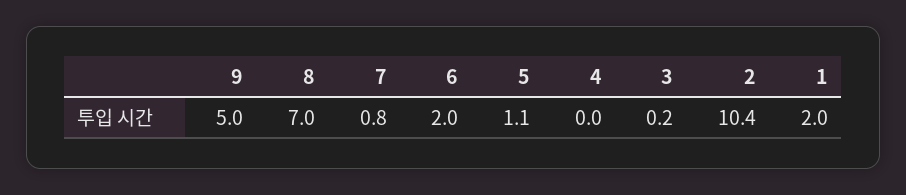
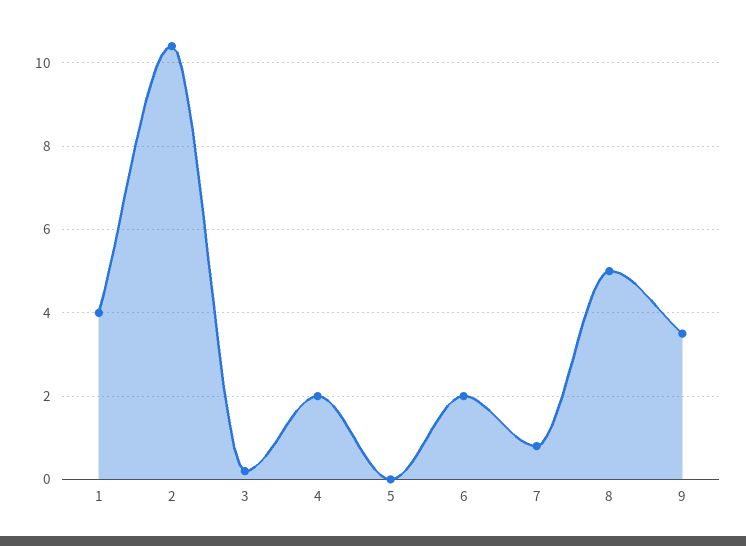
  {
-   "9": 5,
+   "9": 3.5,
-   "8": 7,
+   "8": 5,
    "7": 0.8,
    "6": 2,
-   "5": 1.1,
+   "5": 0,
-   "4": 0,
+   "4": 2,
    "3": 0.2,
    "2": 10.4,
-   "1": 2
+   "1": 4
  }

